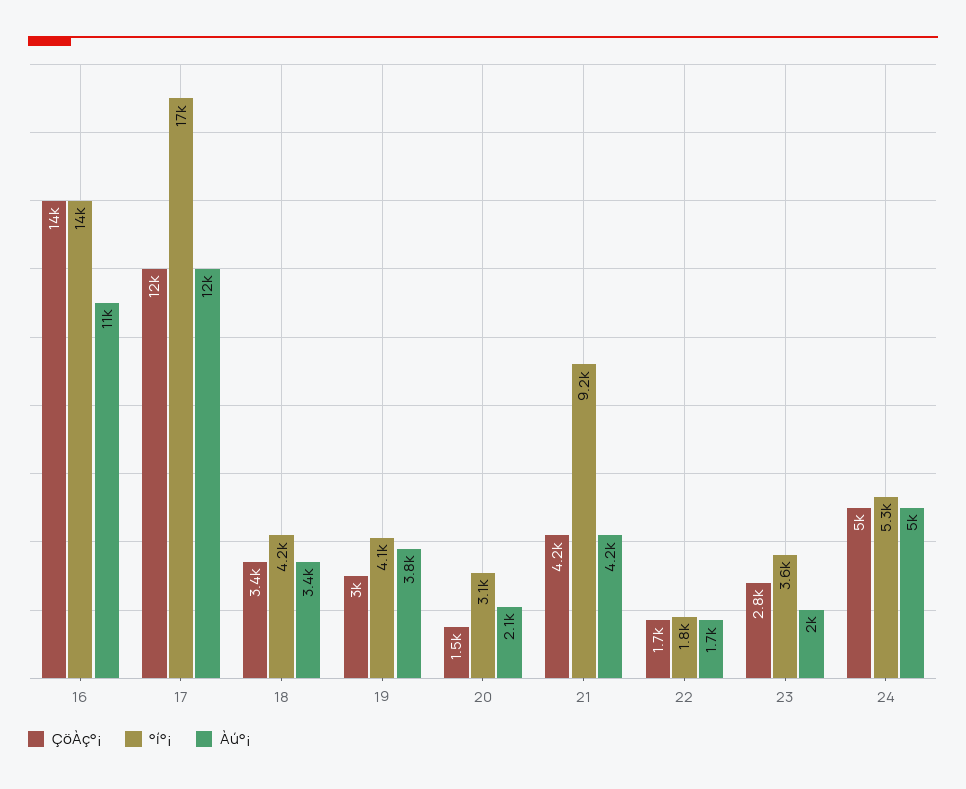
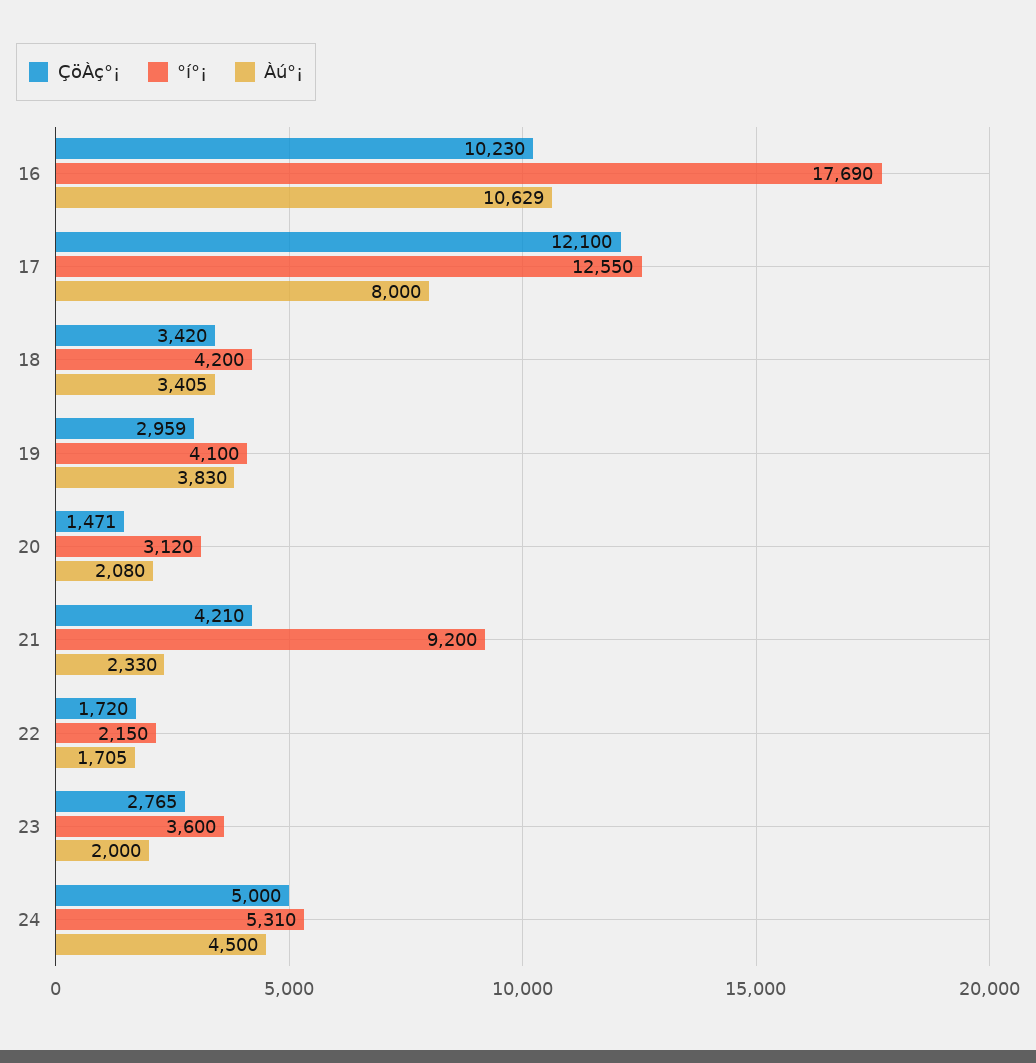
  {
    "ÇöÀç°¡": {
-     "16": 14000,
+     "16": 10230,
      "17": 12100,
      "18": 3420,
      "19": 2959,
      "20": 1471,
      "21": 4210,
      "22": 1720,
      "23": 2765,
      "24": 5000
    },
    "°í°¡": {
-     "16": 14000,
+     "16": 17690,
-     "17": 17000,
+     "17": 12550,
      "18": 4200,
      "19": 4100,
      "20": 3120,
      "21": 9200,
-     "22": 1800,
+     "22": 2150,
      "23": 3600,
      "24": 5310
    },
    "Àú°¡": {
      "16": 10629,
-     "17": 12000,
+     "17": 8000,
      "18": 3405,
      "19": 3830,
      "20": 2080,
-     "21": 4200,
+     "21": 2330,
      "22": 1705,
      "23": 2000,
-     "24": 5000
+     "24": 4500
    }
  }

